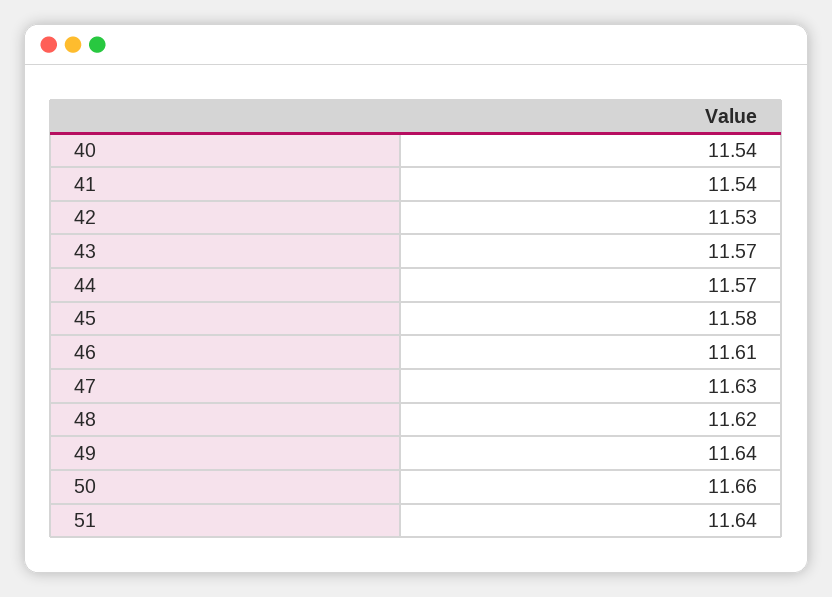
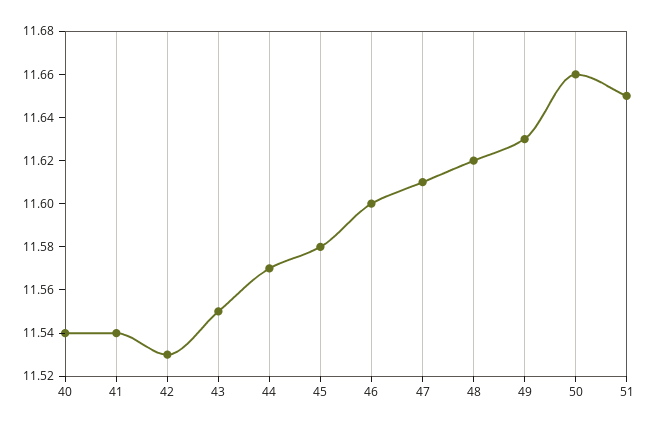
  {
    "40": 11.54,
    "41": 11.54,
    "42": 11.53,
-   "43": 11.57,
+   "43": 11.55,
    "44": 11.57,
    "45": 11.58,
-   "46": 11.61,
+   "46": 11.6,
-   "47": 11.63,
+   "47": 11.61,
    "48": 11.62,
-   "49": 11.64,
+   "49": 11.63,
    "50": 11.66,
-   "51": 11.64
+   "51": 11.65
  }

